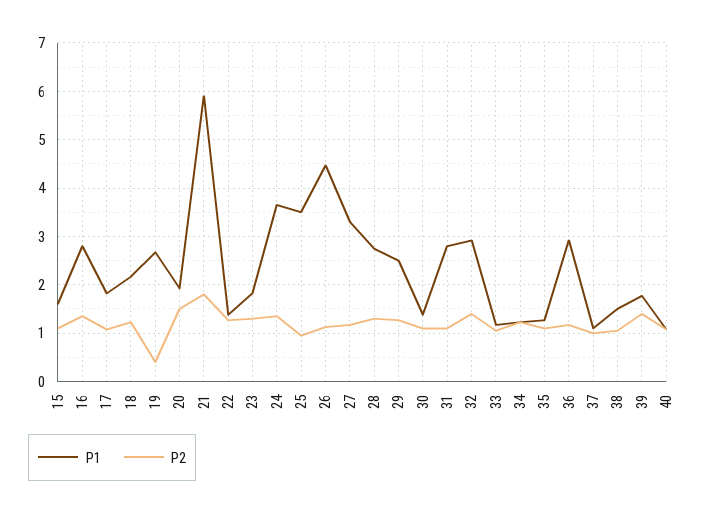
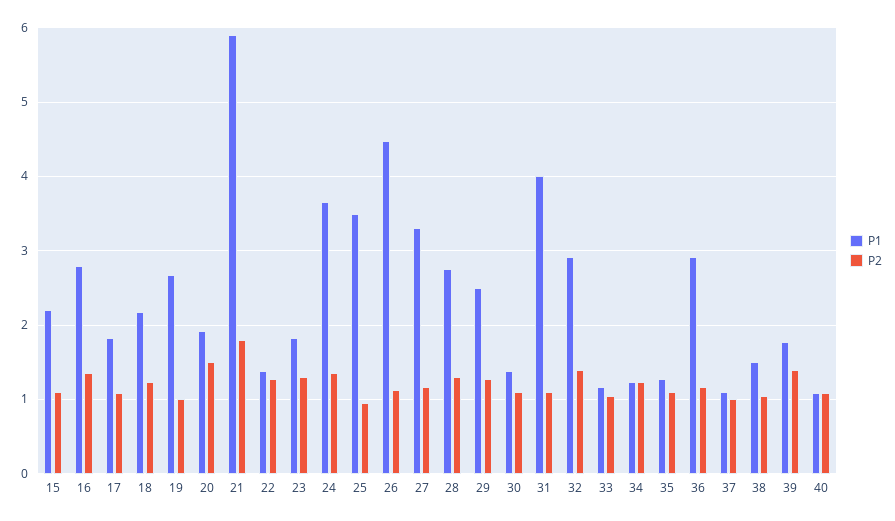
  {
    "P1": {
-     "15": 1.6,
+     "15": 2.2,
      "16": 2.8,
      "17": 1.8,
      "18": 2.2,
      "19": 2.7,
      "20": 1.9,
      "21": 5.9,
      "22": 1.4,
      "23": 1.8,
      "24": 3.7,
      "25": 3.5,
      "26": 4.5,
      "27": 3.3,
      "28": 2.8,
      "29": 2.5,
      "30": 1.4,
-     "31": 2.8,
+     "31": 4,
      "32": 2.9,
      "33": 1.2,
      "34": 1.2,
      "35": 1.3,
      "36": 2.9,
      "37": 1.1,
      "38": 1.5,
      "39": 1.8,
      "40": 1.1
    },
    "P2": {
      "15": 1.1,
      "16": 1.4,
      "17": 1.1,
      "18": 1.2,
-     "19": 0.4,
+     "19": 1,
      "20": 1.5,
      "21": 1.8,
      "22": 1.3,
      "23": 1.3,
      "24": 1.4,
      "25": 1,
      "26": 1.1,
      "27": 1.2,
      "28": 1.3,
      "29": 1.3,
      "30": 1.1,
      "31": 1.1,
      "32": 1.4,
      "33": 1.1,
      "34": 1.2,
      "35": 1.1,
      "36": 1.2,
      "37": 1,
      "38": 1.1,
      "39": 1.4,
      "40": 1.1
    }
  }

